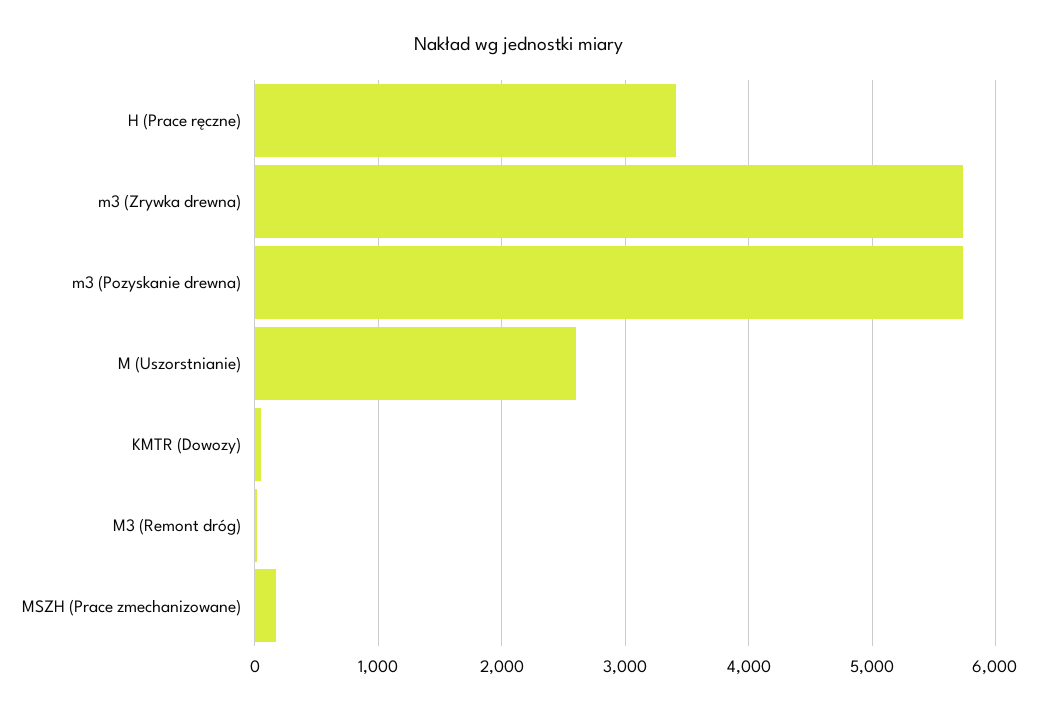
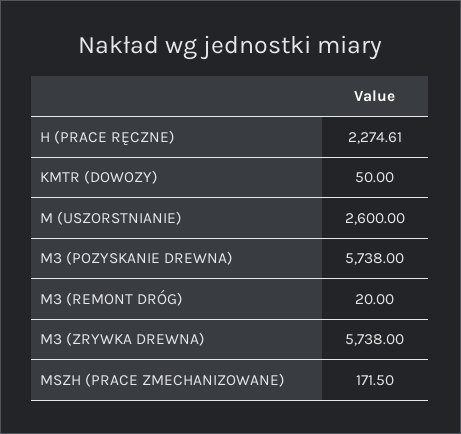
  {
-   "H (Prace ręczne)": 3400,
+   "H (Prace ręczne)": 2274.61,
    "m3 (Zrywka drewna)": 5738,
    "m3 (Pozyskanie drewna)": 5738,
    "M (Uszorstnianie)": 2600,
    "KMTR (Dowozy)": 50,
    "M3 (Remont dróg)": 20,
    "MSZH (Prace zmechanizowane)": 171.5
  }

